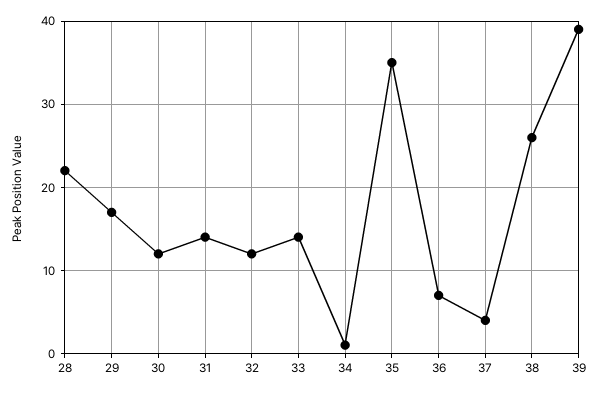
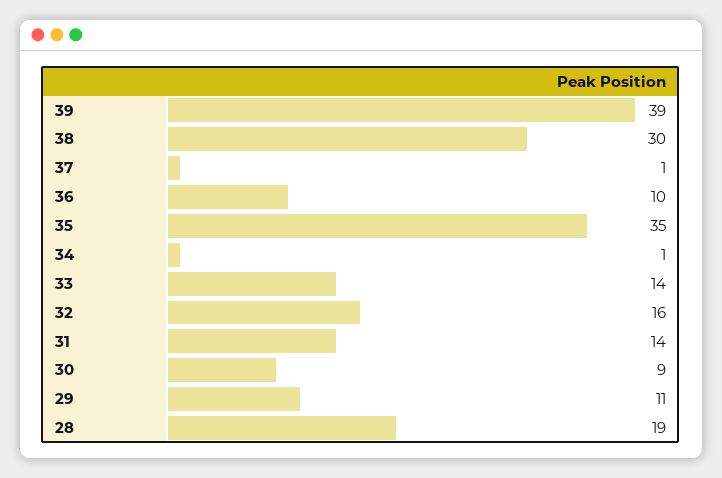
  {
-   "28": 22,
+   "28": 19,
-   "29": 17,
+   "29": 11,
-   "30": 12,
+   "30": 9,
    "31": 14,
-   "32": 12,
+   "32": 16,
    "33": 14,
    "34": 1,
    "35": 35,
-   "36": 7,
+   "36": 10,
-   "37": 4,
+   "37": 1,
-   "38": 26,
+   "38": 30,
    "39": 39
  }

